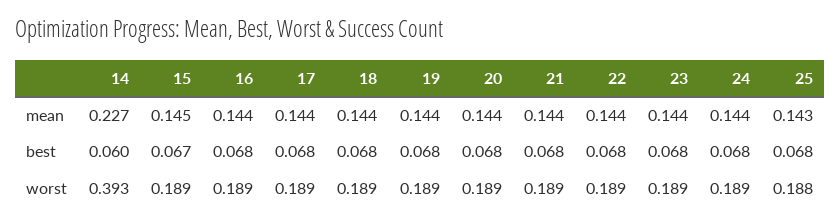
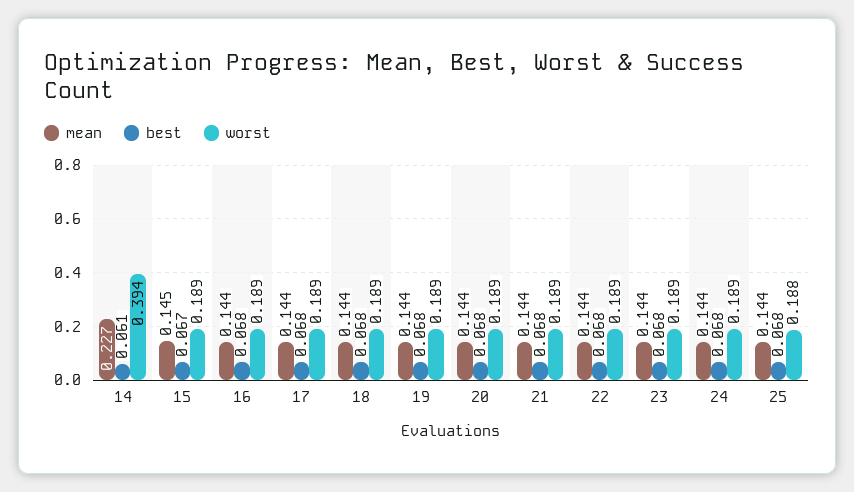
  {
    "mean": {
      "14": 0.227,
      "15": 0.145,
      "16": 0.144,
      "17": 0.144,
      "18": 0.144,
      "19": 0.144,
      "20": 0.144,
      "21": 0.144,
      "22": 0.144,
      "23": 0.144,
      "24": 0.144,
-     "25": 0.143
+     "25": 0.144
    },
    "best": {
-     "14": 0.06,
+     "14": 0.061,
      "15": 0.067,
      "16": 0.068,
      "17": 0.068,
      "18": 0.068,
      "19": 0.068,
      "20": 0.068,
      "21": 0.068,
      "22": 0.068,
      "23": 0.068,
      "24": 0.068,
      "25": 0.068
    },
    "worst": {
-     "14": 0.393,
+     "14": 0.394,
      "15": 0.189,
      "16": 0.189,
      "17": 0.189,
      "18": 0.189,
      "19": 0.189,
      "20": 0.189,
      "21": 0.189,
      "22": 0.189,
      "23": 0.189,
      "24": 0.189,
      "25": 0.188
    }
  }

